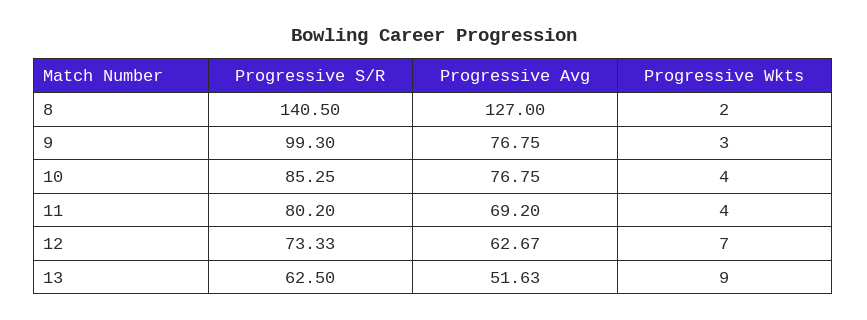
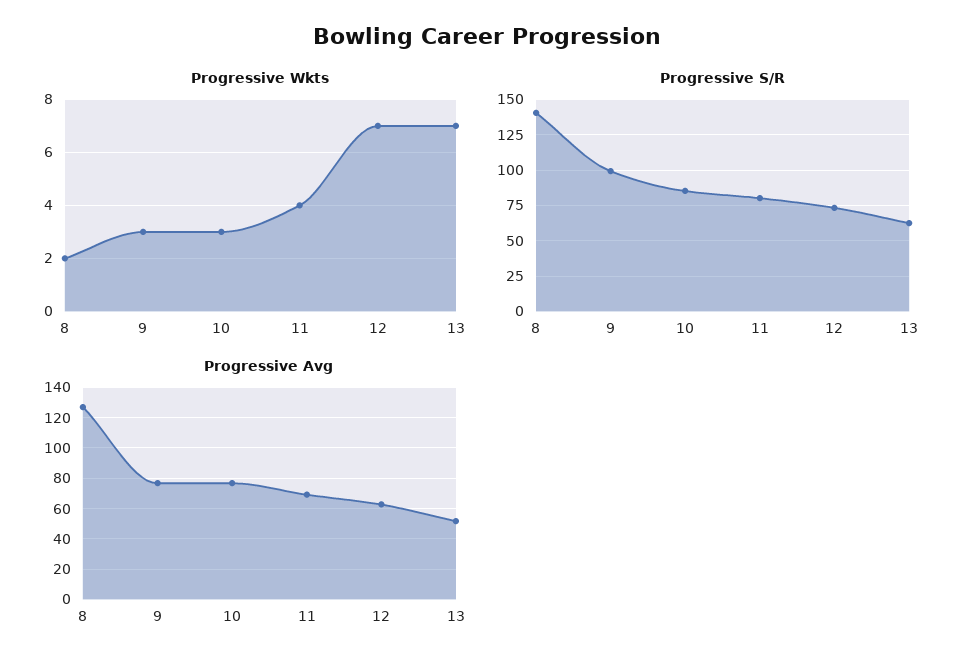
  {
    "Progressive S/R": {
      "8": 140.5,
      "9": 99.3,
      "10": 85.25,
      "11": 80.2,
      "12": 73.33,
      "13": 62.5
    },
    "Progressive Avg": {
      "8": 127,
      "9": 76.75,
      "10": 76.75,
      "11": 69.2,
      "12": 62.67,
      "13": 51.63
    },
    "Progressive Wkts": {
      "8": 2,
      "9": 3,
-     "10": 4,
+     "10": 3,
      "11": 4,
      "12": 7,
-     "13": 9
+     "13": 7
    }
  }

